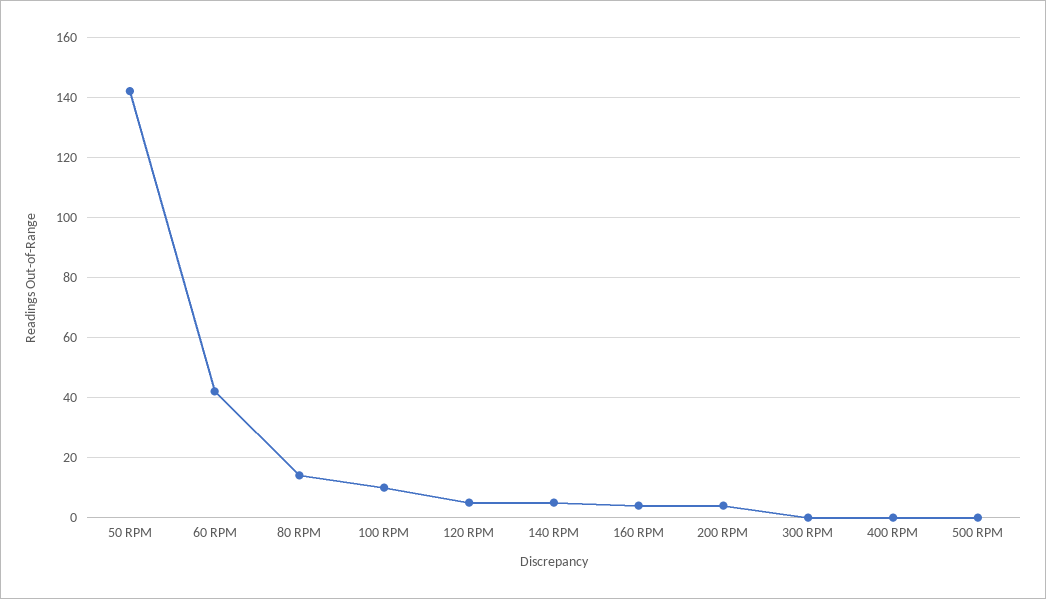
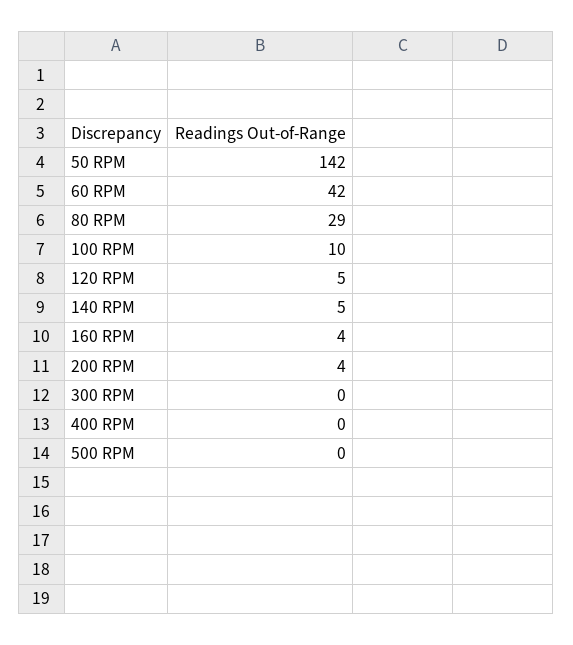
  {
    "50 RPM": 142,
    "60 RPM": 42,
-   "80 RPM": 15,
+   "80 RPM": 29,
    "100 RPM": 10,
    "120 RPM": 5,
    "140 RPM": 5,
    "160 RPM": 4,
    "200 RPM": 4,
    "300 RPM": 0,
    "400 RPM": 0,
    "500 RPM": 0
  }

